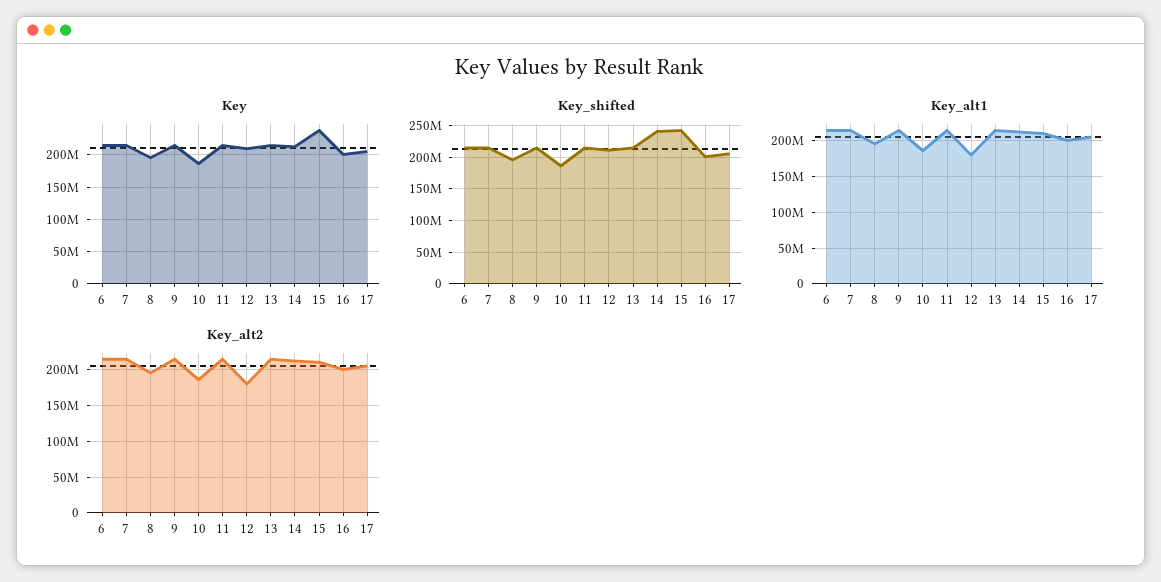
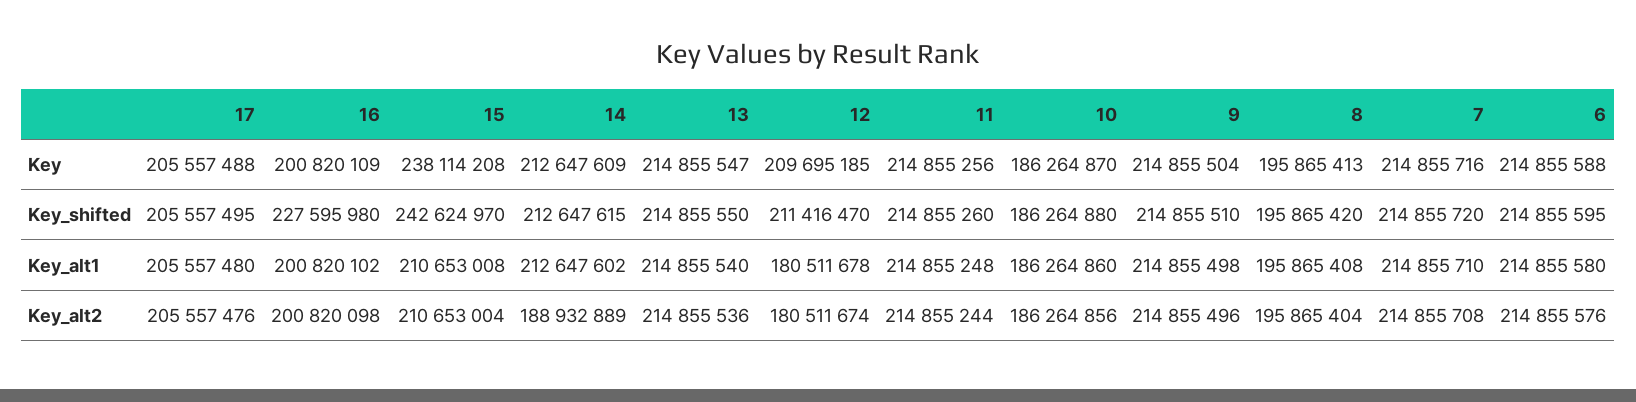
  {
    "Key": {
      "6": 214855588,
      "7": 214855716,
      "8": 195865413,
      "9": 214855504,
      "10": 186264870,
      "11": 214855256,
      "12": 209695185,
      "13": 214855547,
      "14": 212647609,
      "15": 238114208,
      "16": 200820109,
      "17": 205557488
    },
    "Key_shifted": {
      "6": 214855595,
      "7": 214855720,
      "8": 195865420,
      "9": 214855510,
      "10": 186264880,
      "11": 214855260,
      "12": 211416470,
      "13": 214855550,
-     "14": 240000000,
+     "14": 212647615,
      "15": 242624970,
-     "16": 200000000,
+     "16": 227595980,
      "17": 205557495
    },
    "Key_alt1": {
      "6": 214855580,
      "7": 214855710,
      "8": 195865408,
      "9": 214855498,
      "10": 186264860,
      "11": 214855248,
      "12": 180511678,
      "13": 214855540,
      "14": 212647602,
      "15": 210653008,
      "16": 200820102,
      "17": 205557480
    },
    "Key_alt2": {
      "6": 214855576,
      "7": 214855708,
      "8": 195865404,
      "9": 214855496,
      "10": 186264856,
      "11": 214855244,
      "12": 180511674,
      "13": 214855536,
-     "14": 210000000,
+     "14": 188932889,
      "15": 210653004,
      "16": 200820098,
      "17": 205557476
    }
  }

